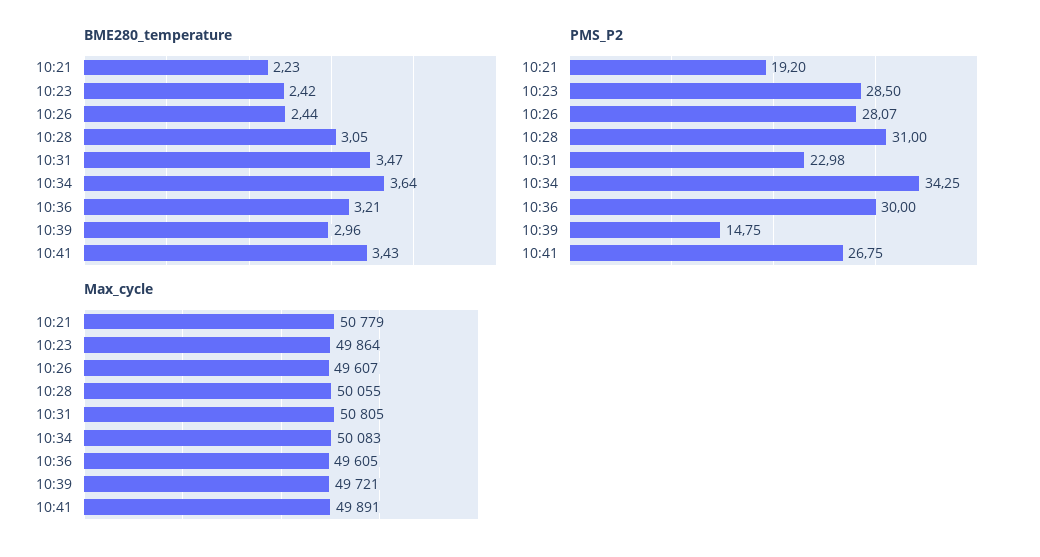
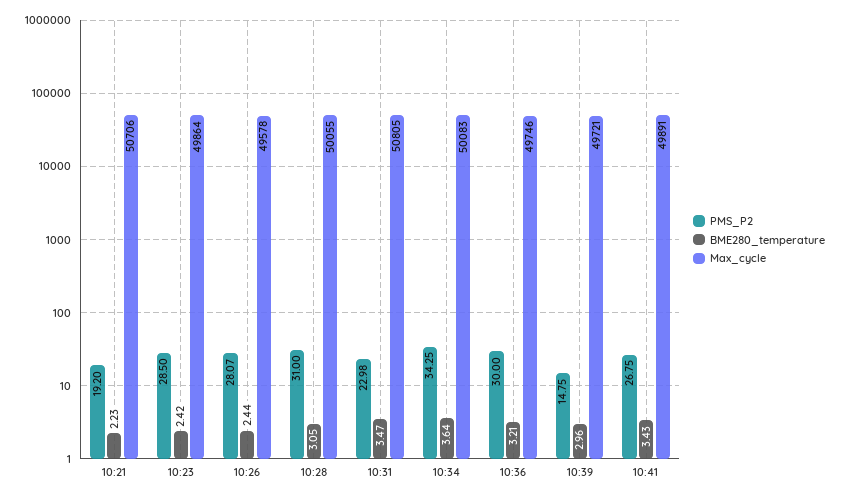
  {
    "BME280_temperature": {
      "10:21": 2.23,
      "10:23": 2.42,
      "10:26": 2.44,
      "10:28": 3.05,
      "10:31": 3.47,
      "10:34": 3.64,
      "10:36": 3.21,
      "10:39": 2.96,
      "10:41": 3.43
    },
    "PMS_P2": {
      "10:21": 19.2,
      "10:23": 28.5,
      "10:26": 28.07,
      "10:28": 31,
      "10:31": 22.98,
      "10:34": 34.25,
      "10:36": 30,
      "10:39": 14.75,
      "10:41": 26.75
    },
    "Max_cycle": {
-     "10:21": 50779,
+     "10:21": 50706,
      "10:23": 49864,
-     "10:26": 49607,
+     "10:26": 49578,
      "10:28": 50055,
      "10:31": 50805,
      "10:34": 50083,
-     "10:36": 49605,
+     "10:36": 49746,
      "10:39": 49721,
      "10:41": 49891
    }
  }

